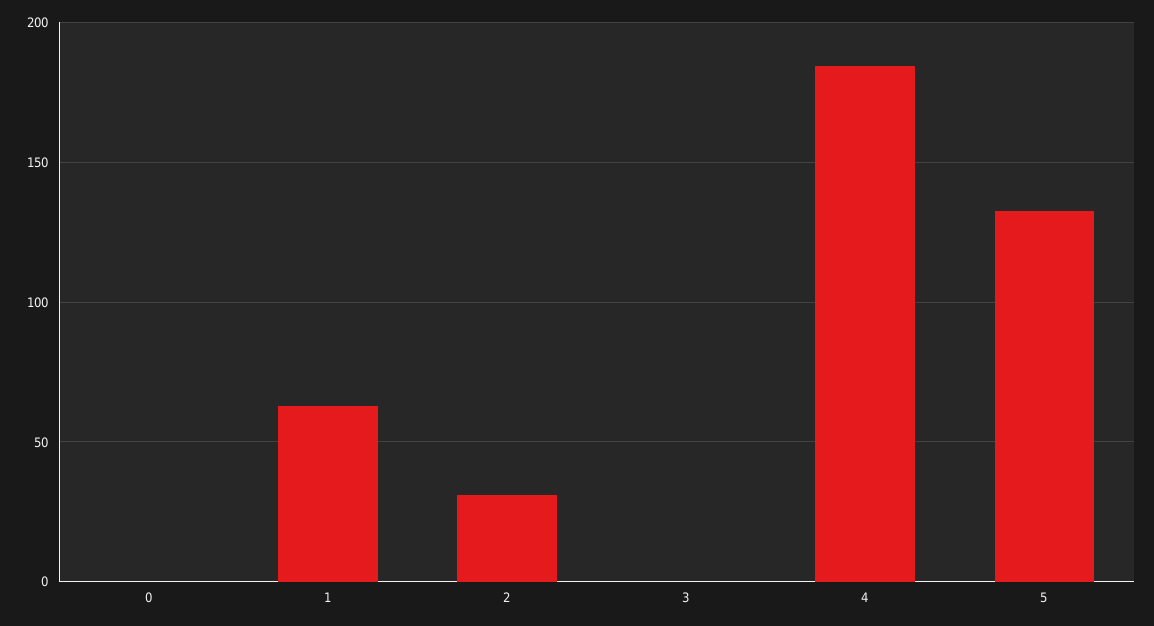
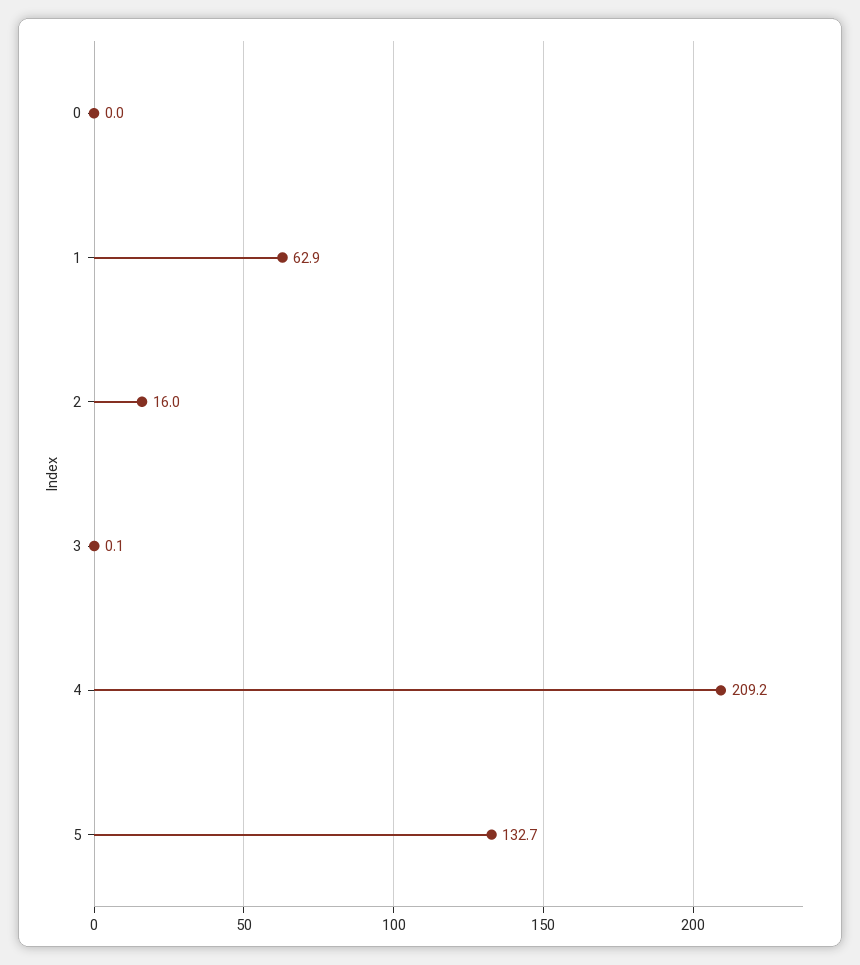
  {
    "0": 0,
    "1": 62.9,
-   "2": 30,
+   "2": 16,
    "3": 0.1,
-   "4": 185,
+   "4": 209.2,
    "5": 132.7
  }

